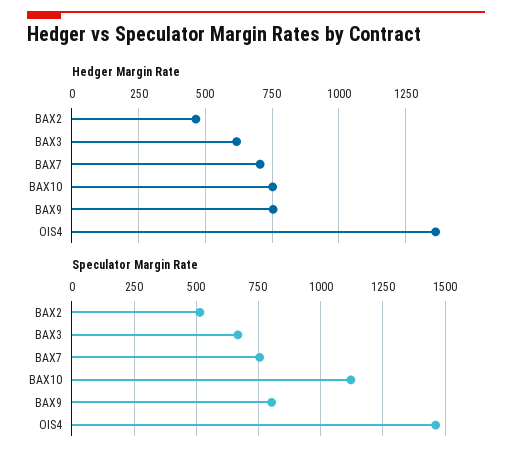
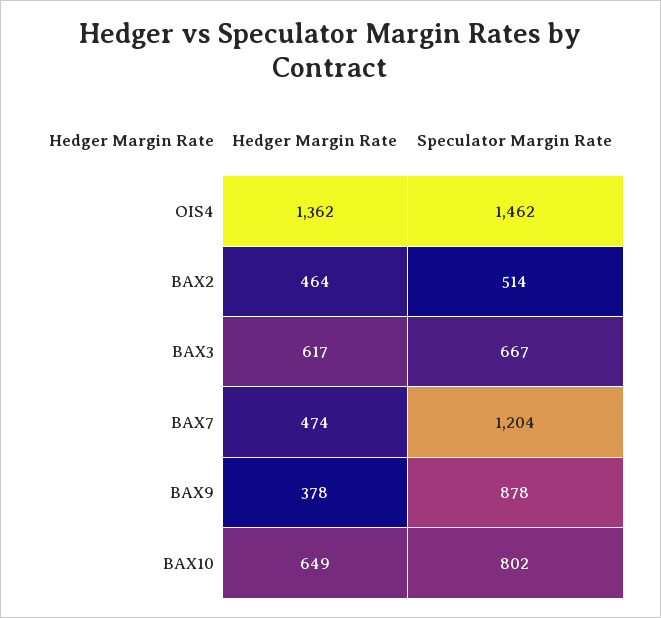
  {
    "Hedger Margin Rate": {
      "BAX2": 464,
      "BAX3": 617,
-     "BAX7": 700,
+     "BAX7": 474,
-     "BAX10": 750,
+     "BAX10": 649,
-     "BAX9": 750,
+     "BAX9": 378,
      "OIS4": 1362
    },
    "Speculator Margin Rate": {
      "BAX2": 514,
      "BAX3": 667,
-     "BAX7": 750,
+     "BAX7": 1204,
-     "BAX10": 1125,
+     "BAX10": 802,
-     "BAX9": 800,
+     "BAX9": 878,
      "OIS4": 1462
    }
  }

